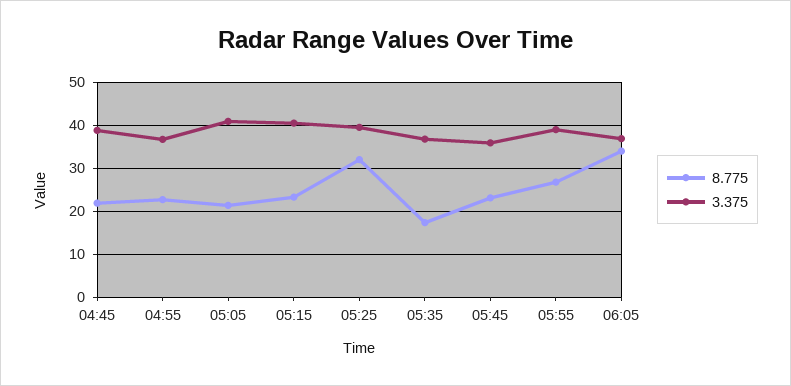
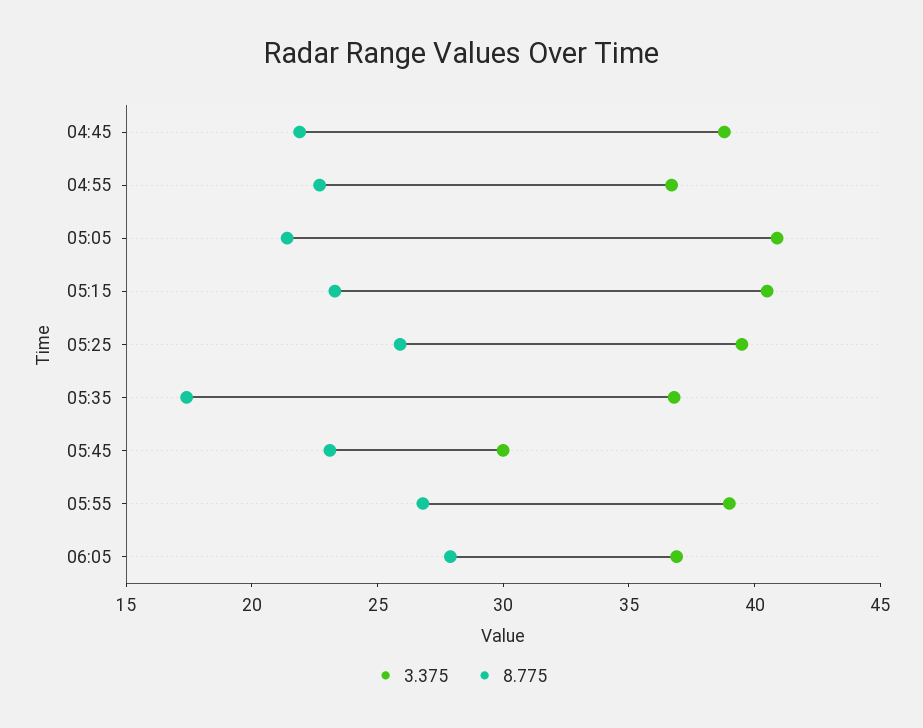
  {
    "8.775": {
      "04:45": 22,
      "04:55": 23,
      "05:05": 21,
      "05:15": 23,
-     "05:25": 32,
+     "05:25": 26,
      "05:35": 17,
      "05:45": 23,
      "05:55": 27,
-     "06:05": 34
+     "06:05": 28
    },
    "3.375": {
      "04:45": 39,
      "04:55": 37,
      "05:05": 41,
      "05:15": 41,
      "05:25": 40,
      "05:35": 37,
-     "05:45": 36,
+     "05:45": 30,
      "05:55": 39,
      "06:05": 37
    }
  }

